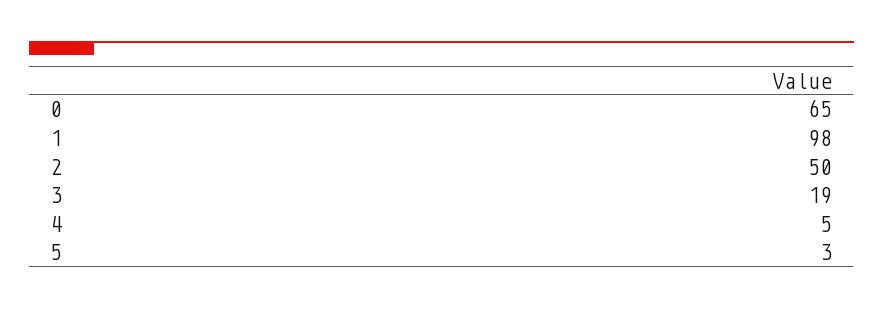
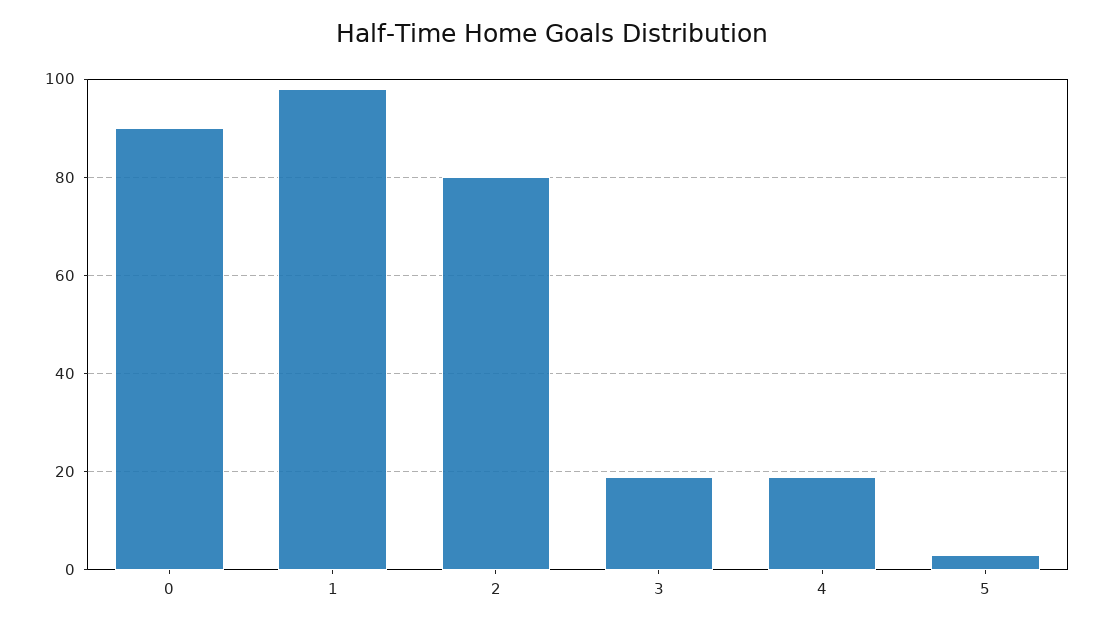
  {
-   "0": 65,
+   "0": 90,
    "1": 98,
-   "2": 50,
+   "2": 80,
    "3": 19,
-   "4": 5,
+   "4": 20,
    "5": 3
  }

